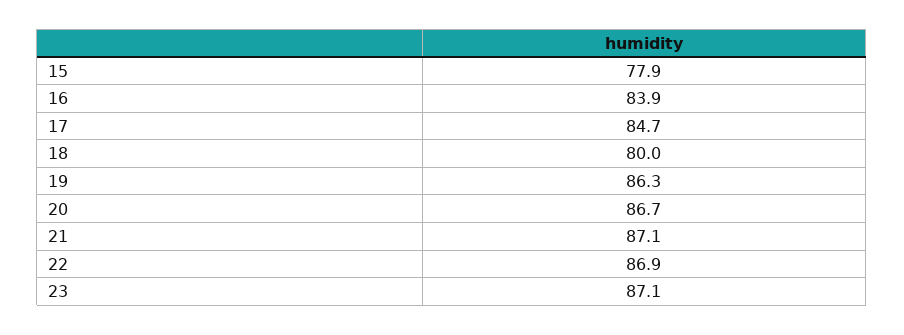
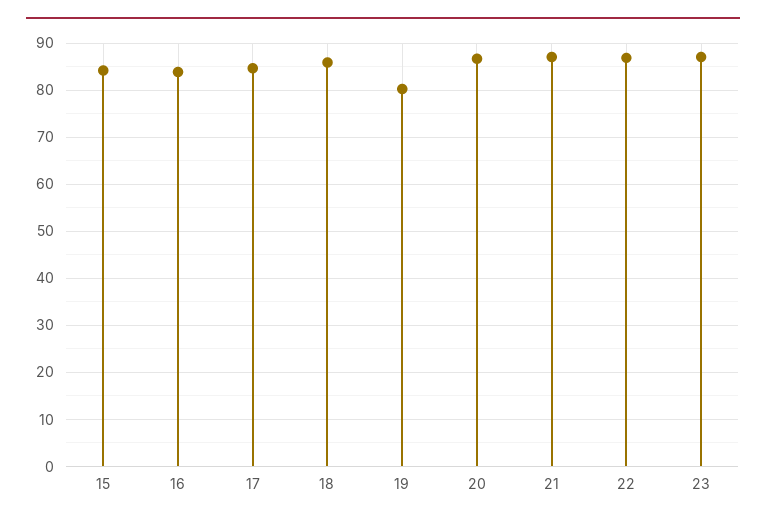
  {
-   "15": 77.9,
+   "15": 84,
    "16": 83.9,
    "17": 84.7,
-   "18": 80,
+   "18": 86,
-   "19": 86.3,
+   "19": 80,
    "20": 86.7,
    "21": 87.1,
    "22": 86.9,
    "23": 87.1
  }

